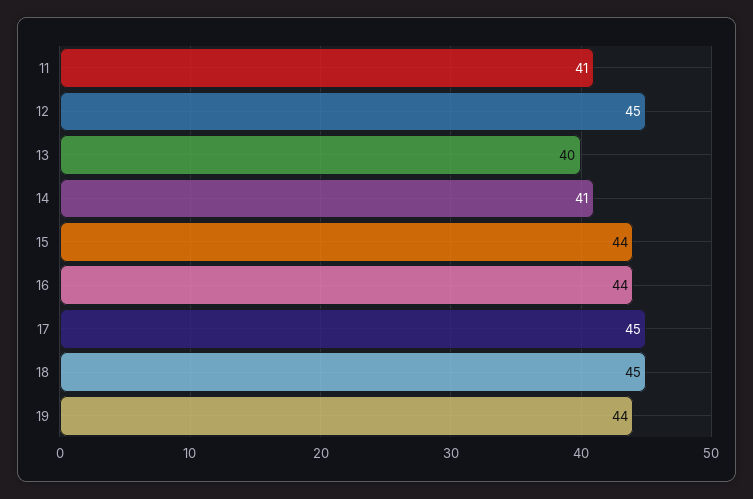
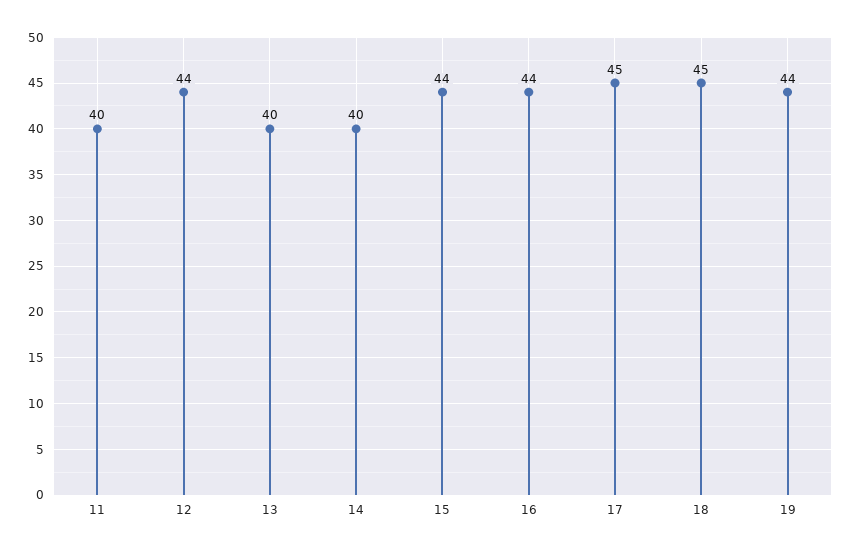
  {
-   "11": 41,
+   "11": 40,
-   "12": 45,
+   "12": 44,
    "13": 40,
-   "14": 41,
+   "14": 40,
    "15": 44,
    "16": 44,
    "17": 45,
    "18": 45,
    "19": 44
  }

